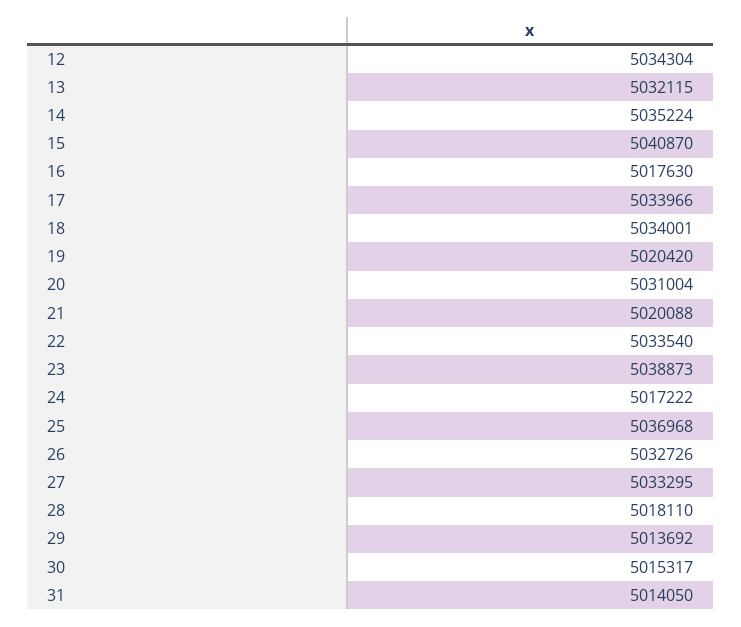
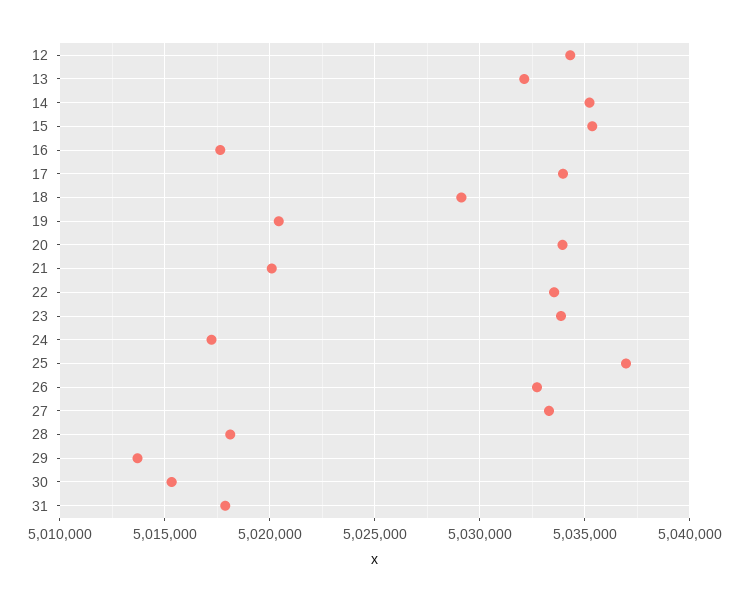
  {
    "12": 5034304,
    "13": 5032115,
    "14": 5035224,
-   "15": 5040870,
+   "15": 5035500,
    "16": 5017630,
    "17": 5033966,
-   "18": 5034001,
+   "18": 5029000,
    "19": 5020420,
-   "20": 5031004,
+   "20": 5034000,
    "21": 5020088,
    "22": 5033540,
-   "23": 5038873,
+   "23": 5034000,
    "24": 5017222,
    "25": 5036968,
    "26": 5032726,
    "27": 5033295,
    "28": 5018110,
    "29": 5013692,
    "30": 5015317,
-   "31": 5014050
+   "31": 5018000
  }

